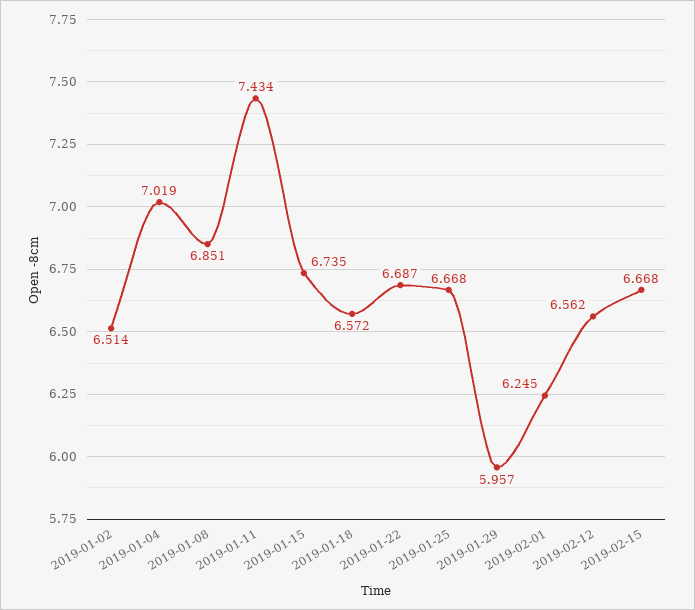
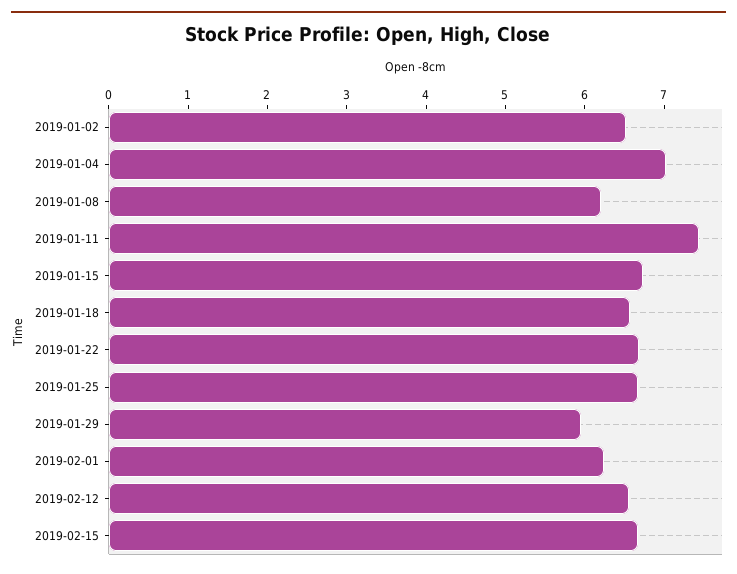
  {
    "2019-01-02": 6.514,
    "2019-01-04": 7.019,
-   "2019-01-08": 6.851,
+   "2019-01-08": 6.2,
    "2019-01-11": 7.434,
    "2019-01-15": 6.735,
    "2019-01-18": 6.572,
    "2019-01-22": 6.687,
    "2019-01-25": 6.668,
    "2019-01-29": 5.957,
    "2019-02-01": 6.245,
    "2019-02-12": 6.562,
    "2019-02-15": 6.668
  }

